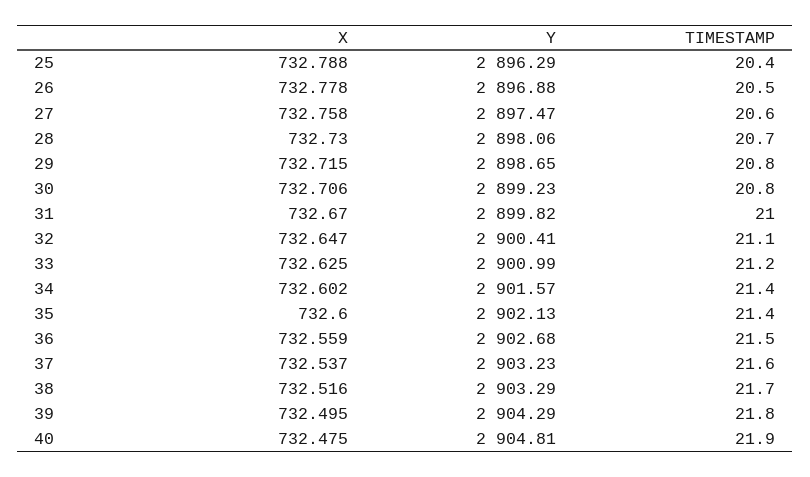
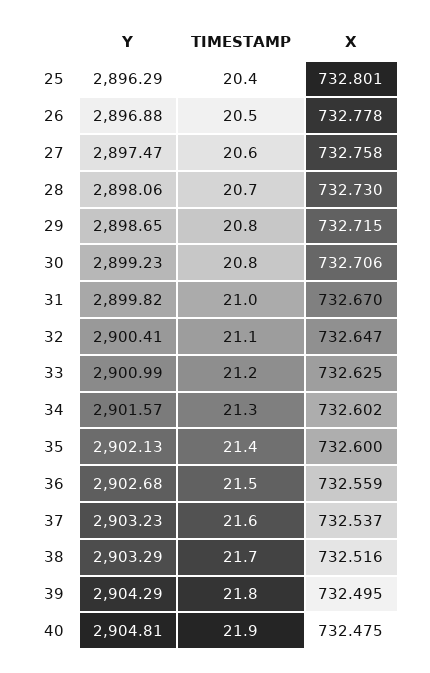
  {
    "X": {
-     "25": 732.788,
+     "25": 732.801,
      "26": 732.778,
      "27": 732.758,
      "28": 732.73,
      "29": 732.715,
      "30": 732.706,
      "31": 732.67,
      "32": 732.647,
      "33": 732.625,
      "34": 732.602,
      "35": 732.6,
      "36": 732.559,
      "37": 732.537,
      "38": 732.516,
      "39": 732.495,
      "40": 732.475
    },
    "Y": {
      "25": 2896.29,
      "26": 2896.88,
      "27": 2897.47,
      "28": 2898.06,
      "29": 2898.65,
      "30": 2899.23,
      "31": 2899.82,
      "32": 2900.41,
      "33": 2900.99,
      "34": 2901.57,
      "35": 2902.13,
      "36": 2902.68,
      "37": 2903.23,
      "38": 2903.29,
      "39": 2904.29,
      "40": 2904.81
    },
    "TIMESTAMP": {
      "25": 20.4,
      "26": 20.5,
      "27": 20.6,
      "28": 20.7,
      "29": 20.8,
      "30": 20.8,
      "31": 21,
      "32": 21.1,
      "33": 21.2,
-     "34": 21.4,
+     "34": 21.3,
      "35": 21.4,
      "36": 21.5,
      "37": 21.6,
      "38": 21.7,
      "39": 21.8,
      "40": 21.9
    }
  }

